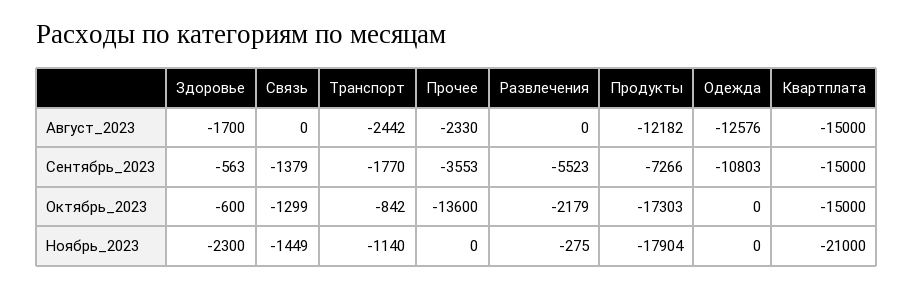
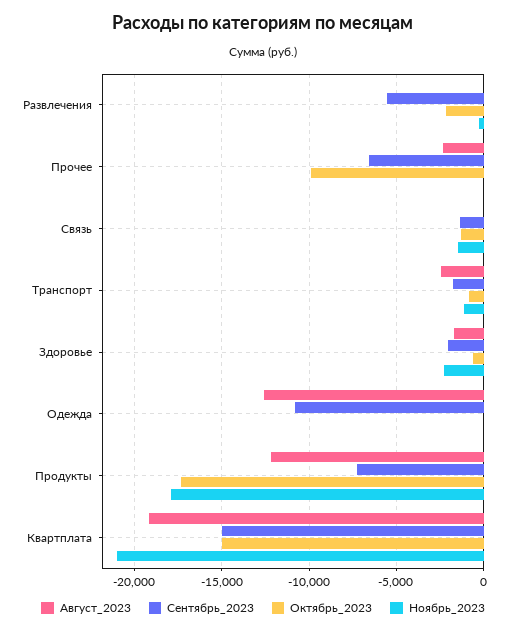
  {
    "Август_2023": {
      "Здоровье": -1700,
      "Связь": 0,
      "Транспорт": -2442,
      "Прочее": -2330,
      "Развлечения": 0,
      "Продукты": -12182,
      "Одежда": -12576,
-     "Квартплата": -15000
+     "Квартплата": -19000
    },
    "Сентябрь_2023": {
-     "Здоровье": -563,
+     "Здоровье": -2000,
      "Связь": -1379,
      "Транспорт": -1770,
-     "Прочее": -3553,
+     "Прочее": -6500,
      "Развлечения": -5523,
      "Продукты": -7266,
      "Одежда": -10803,
      "Квартплата": -15000
    },
    "Октябрь_2023": {
      "Здоровье": -600,
      "Связь": -1299,
      "Транспорт": -842,
-     "Прочее": -13600,
+     "Прочее": -10000,
      "Развлечения": -2179,
      "Продукты": -17303,
      "Одежда": 0,
      "Квартплата": -15000
    },
    "Ноябрь_2023": {
      "Здоровье": -2300,
      "Связь": -1449,
      "Транспорт": -1140,
      "Прочее": 0,
      "Развлечения": -275,
      "Продукты": -17904,
      "Одежда": 0,
      "Квартплата": -21000
    }
  }

